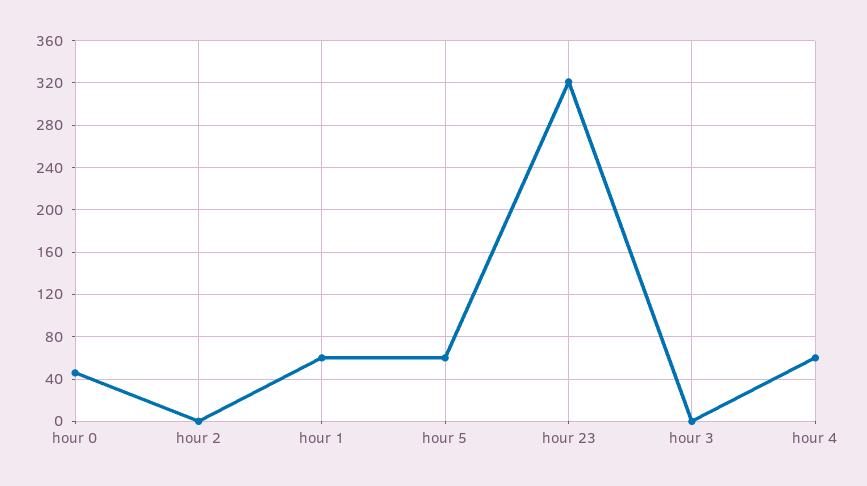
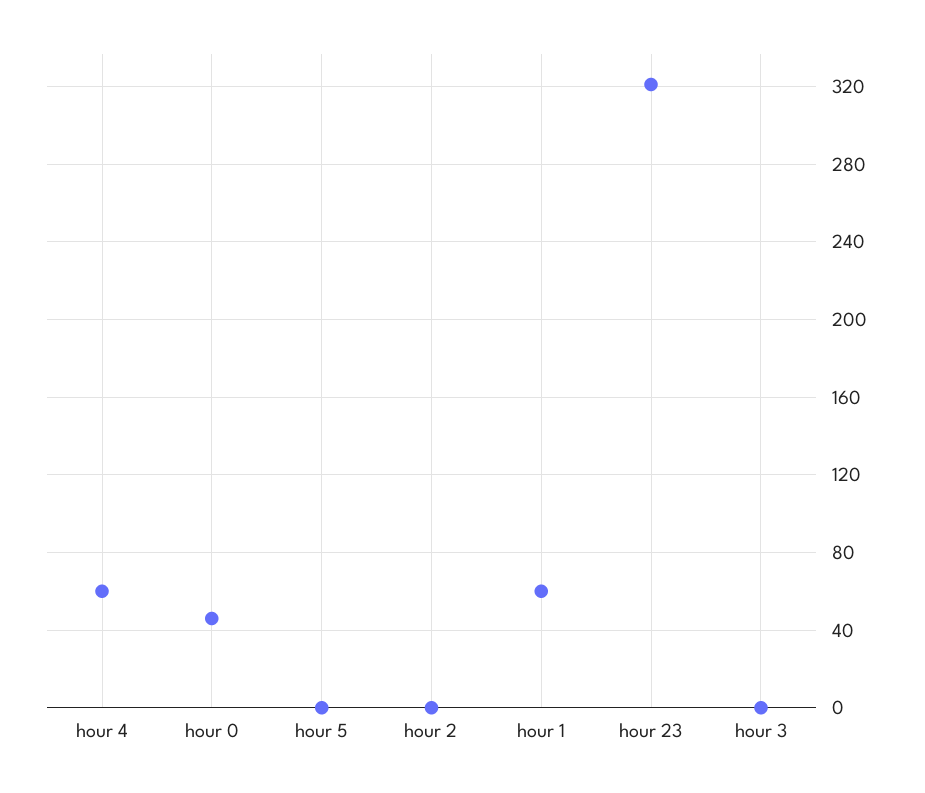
  {
    "hour 0": 45,
    "hour 2": 0,
    "hour 1": 60,
-   "hour 5": 60,
+   "hour 5": 0,
    "hour 23": 320,
    "hour 3": 0,
    "hour 4": 60
  }

